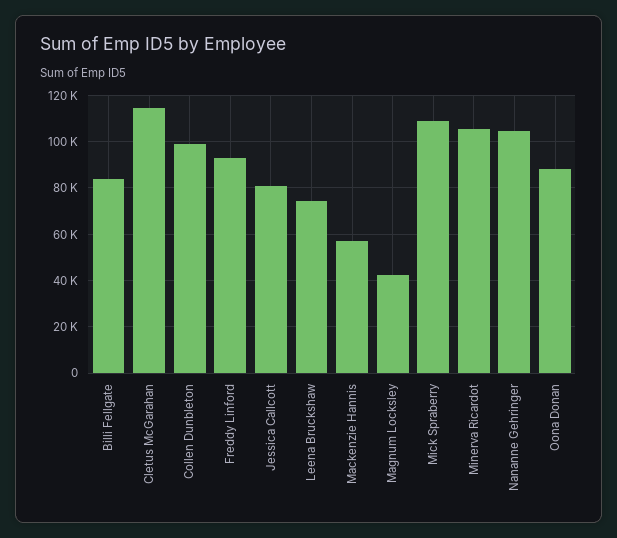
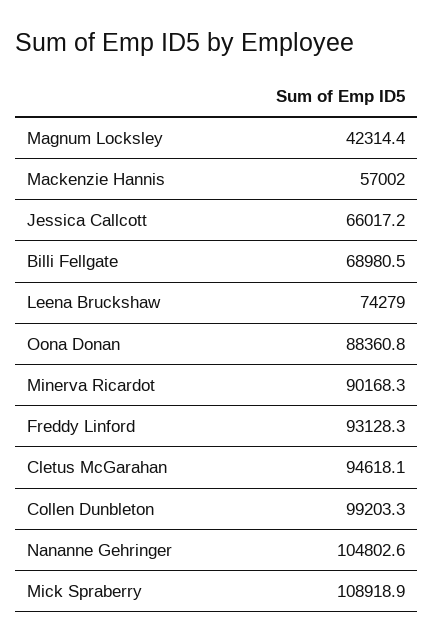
  {
-   "Billi Fellgate": 85000,
+   "Billi Fellgate": 68980.5,
-   "Cletus McGarahan": 115000,
+   "Cletus McGarahan": 94618.1,
    "Collen Dunbleton": 99203.3,
    "Freddy Linford": 93128.3,
-   "Jessica Callcott": 80000,
+   "Jessica Callcott": 66017.2,
    "Leena Bruckshaw": 74279,
    "Mackenzie Hannis": 57002,
    "Magnum Locksley": 42314.4,
    "Mick Spraberry": 108918.9,
-   "Minerva Ricardot": 105000,
+   "Minerva Ricardot": 90168.3,
    "Nananne Gehringer": 104802.6,
    "Oona Donan": 88360.8
  }

